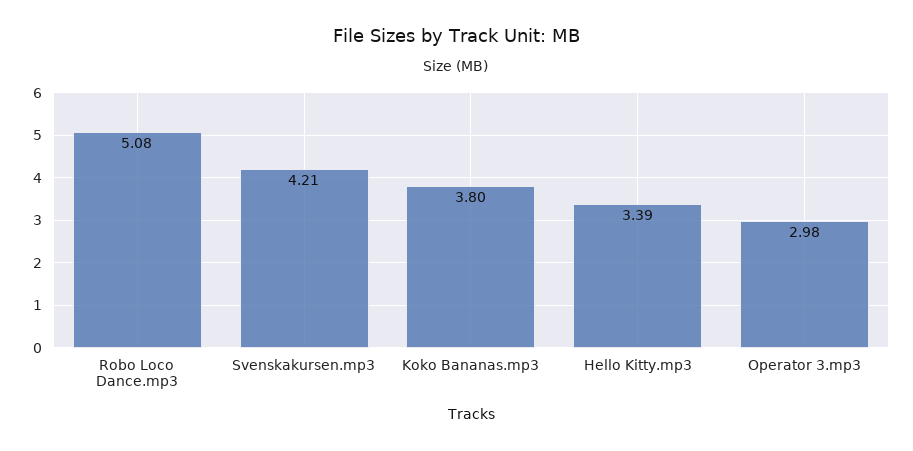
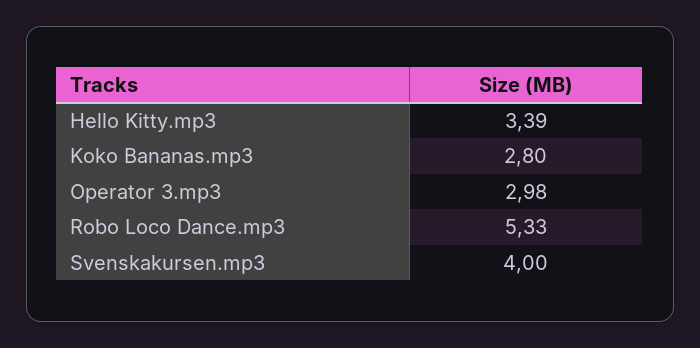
  {
-   "Robo Loco Dance.mp3": 5.08,
+   "Robo Loco Dance.mp3": 5.33,
-   "Svenskakursen.mp3": 4.21,
+   "Svenskakursen.mp3": 4,
-   "Koko Bananas.mp3": 3.8,
+   "Koko Bananas.mp3": 2.8,
    "Hello Kitty.mp3": 3.39,
    "Operator 3.mp3": 2.98
  }

